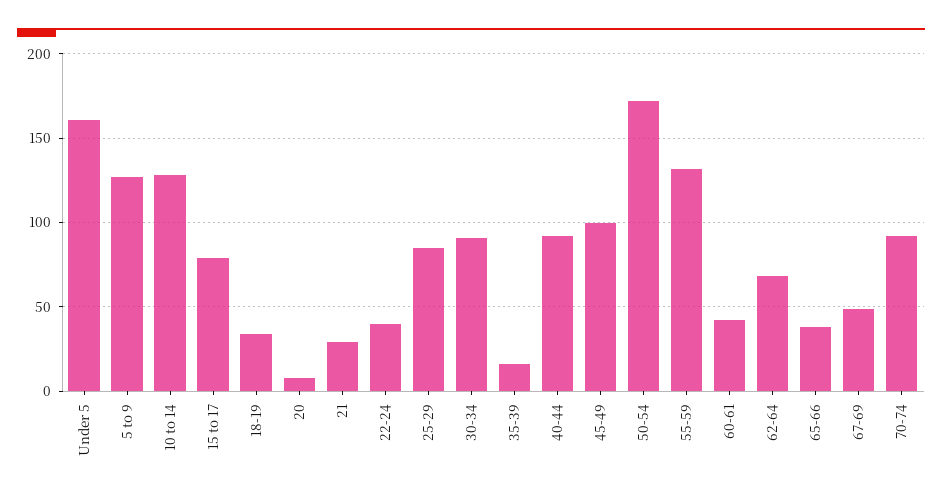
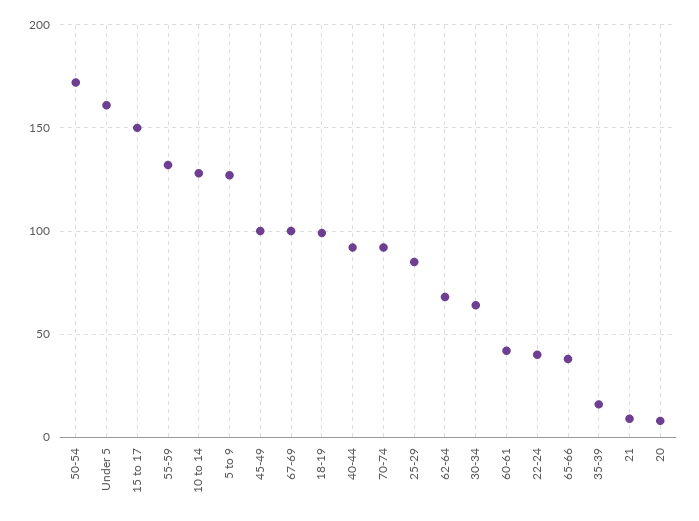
  {
    "Under 5": 160,
    "5 to 9": 125,
    "10 to 14": 130,
-   "15 to 17": 80,
+   "15 to 17": 150,
-   "18-19": 35,
+   "18-19": 100,
    "20": 10,
-   "21": 30,
+   "21": 10,
    "22-24": 40,
    "25-29": 85,
-   "30-34": 90,
+   "30-34": 65,
    "35-39": 15,
    "40-44": 90,
    "45-49": 100,
    "50-54": 170,
    "55-59": 130,
    "60-61": 40,
    "62-64": 70,
    "65-66": 40,
-   "67-69": 50,
+   "67-69": 100,
    "70-74": 90
  }

